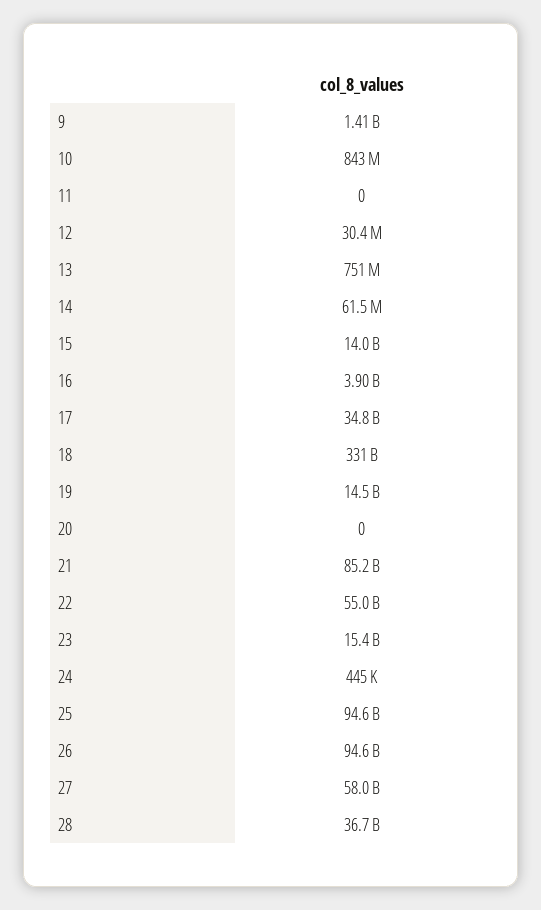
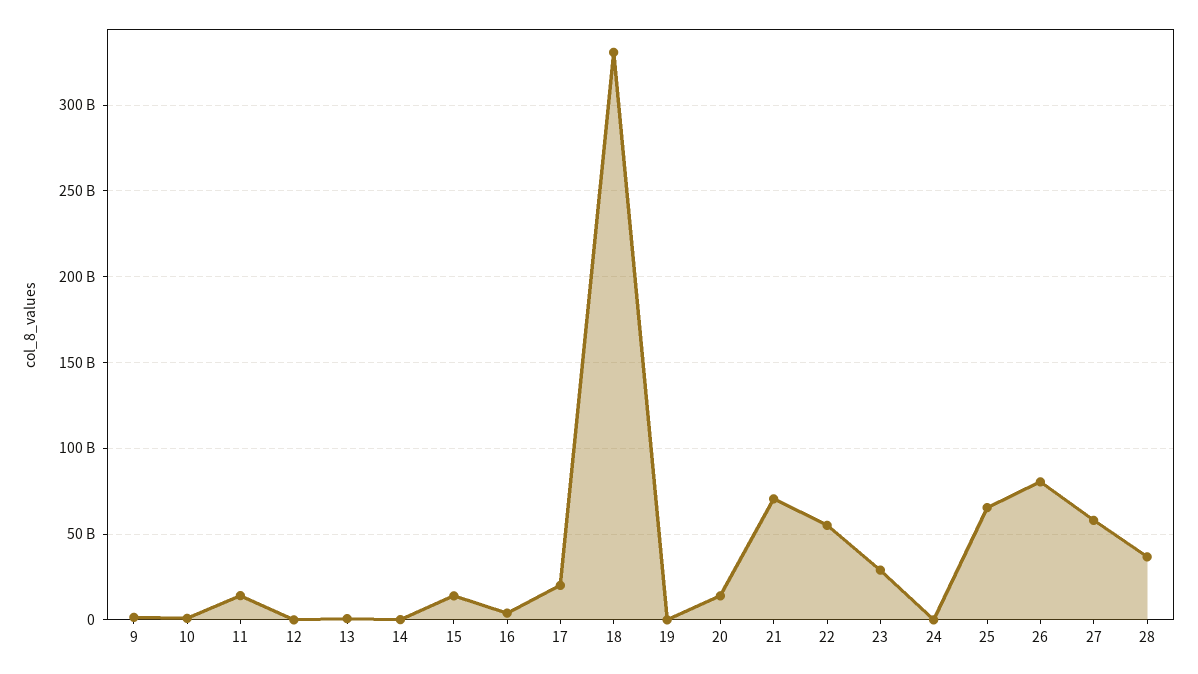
  {
    "9": 1410000000,
    "10": 843000000,
-   "11": 0,
+   "11": 15000000000,
    "12": 30400000,
    "13": 751000000,
    "14": 61500000,
    "15": 14000000000,
    "16": 3900000000,
-   "17": 34800000000,
+   "17": 20000000000,
    "18": 331000000000,
-   "19": 14500000000,
+   "19": 0,
-   "20": 0,
+   "20": 15000000000,
-   "21": 85200000000,
+   "21": 70000000000,
    "22": 55000000000,
-   "23": 15400000000,
+   "23": 30000000000,
    "24": 445000,
-   "25": 94600000000,
+   "25": 65000000000,
-   "26": 94600000000,
+   "26": 80000000000,
    "27": 58000000000,
    "28": 36700000000
  }

